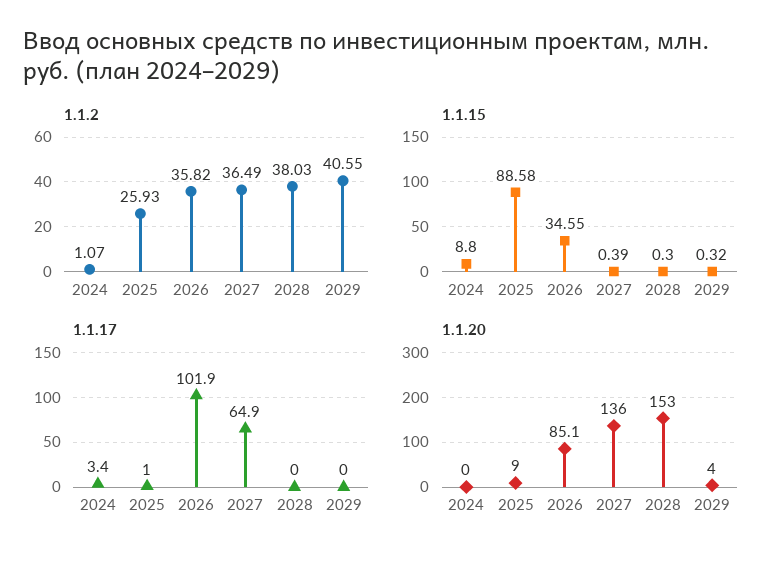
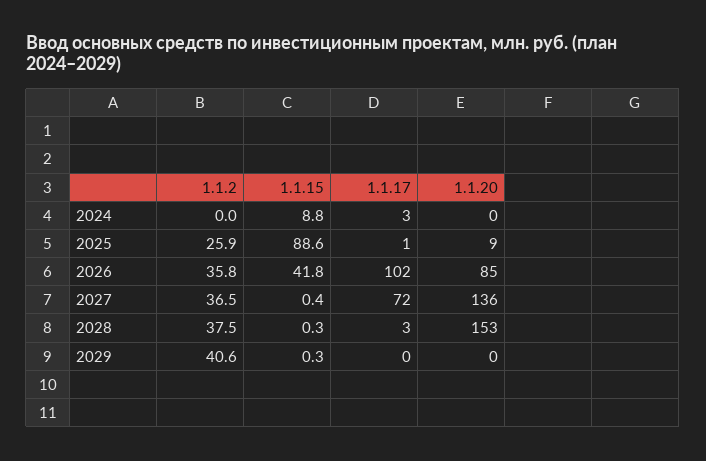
  {
    "1.1.2": {
-     "2024": 1.07,
+     "2024": 0,
      "2025": 25.93,
      "2026": 35.82,
      "2027": 36.49,
-     "2028": 38.03,
+     "2028": 37.5,
      "2029": 40.55
    },
    "1.1.15": {
      "2024": 8.8,
      "2025": 88.58,
-     "2026": 34.55,
+     "2026": 41.8,
      "2027": 0.39,
      "2028": 0.3,
      "2029": 0.32
    },
    "1.1.17": {
      "2024": 3.4,
      "2025": 1,
      "2026": 101.9,
-     "2027": 64.9,
+     "2027": 72,
-     "2028": 0,
+     "2028": 3,
      "2029": 0
    },
    "1.1.20": {
      "2024": 0,
      "2025": 9,
      "2026": 85.1,
      "2027": 136,
      "2028": 153,
-     "2029": 4
+     "2029": 0
    }
  }

